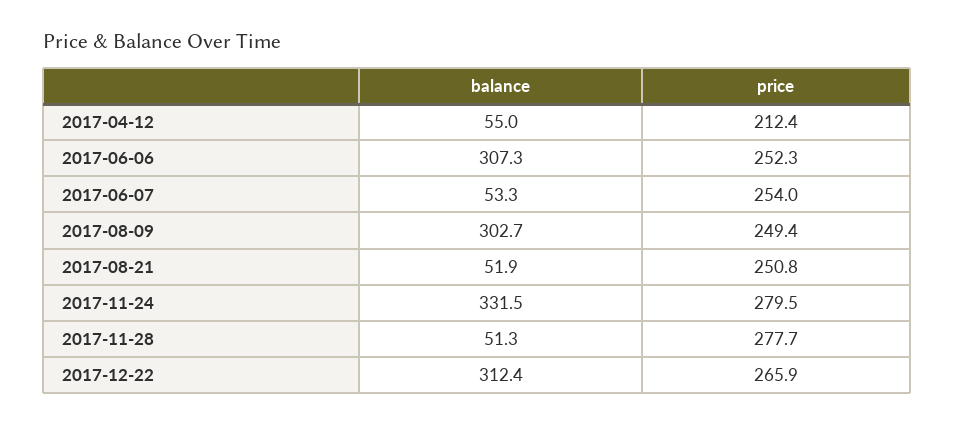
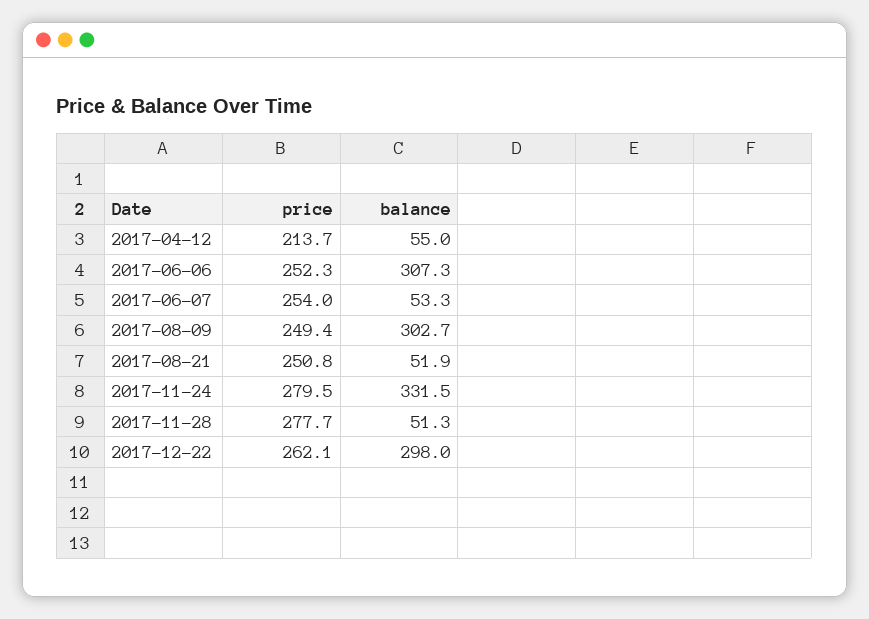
  {
    "balance": {
      "2017-04-12": 55,
      "2017-06-06": 307.3,
      "2017-06-07": 53.3,
      "2017-08-09": 302.7,
      "2017-08-21": 51.9,
      "2017-11-24": 331.5,
      "2017-11-28": 51.3,
-     "2017-12-22": 312.4
+     "2017-12-22": 298
    },
    "price": {
-     "2017-04-12": 212.4,
+     "2017-04-12": 213.7,
      "2017-06-06": 252.3,
      "2017-06-07": 254,
      "2017-08-09": 249.4,
      "2017-08-21": 250.8,
      "2017-11-24": 279.5,
      "2017-11-28": 277.7,
-     "2017-12-22": 265.9
+     "2017-12-22": 262.1
    }
  }

